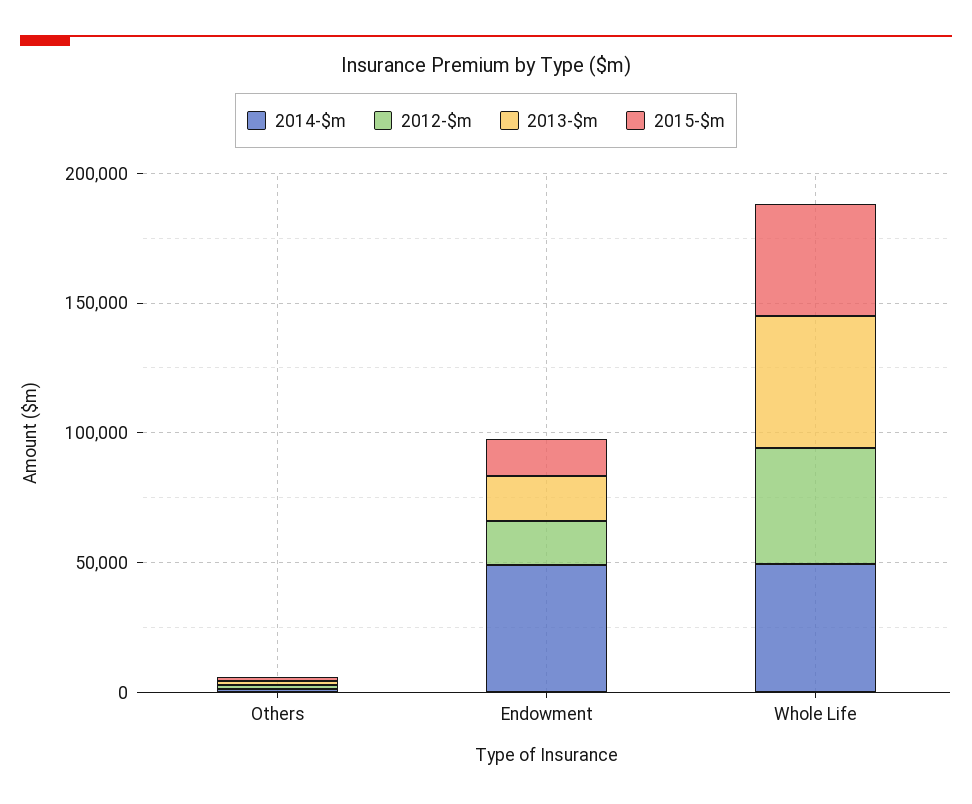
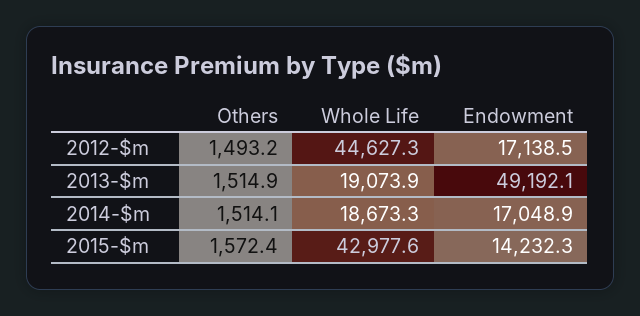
  {
    "2014-$m": {
      "Others": 1514.1,
-     "Endowment": 50000,
+     "Endowment": 17048.9,
-     "Whole Life": 50000
+     "Whole Life": 18673.3
    },
    "2012-$m": {
      "Others": 1493.2,
      "Endowment": 17138.5,
      "Whole Life": 44627.3
    },
    "2013-$m": {
      "Others": 1514.9,
-     "Endowment": 20000,
+     "Endowment": 49192.1,
-     "Whole Life": 50000
+     "Whole Life": 19073.9
    },
    "2015-$m": {
      "Others": 1572.4,
      "Endowment": 14232.3,
      "Whole Life": 42977.6
    }
  }

